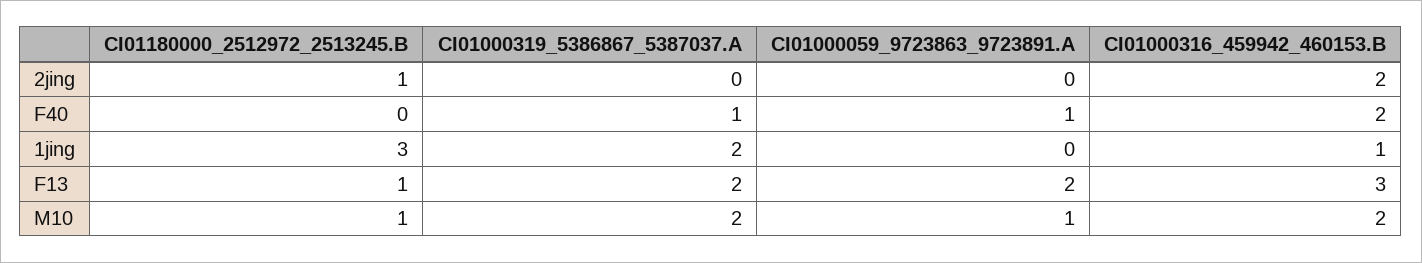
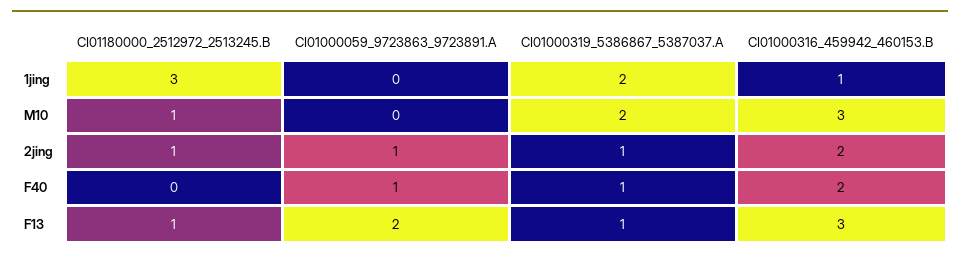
  {
    "CI01180000_2512972_2513245.B": {
      "2jing": 1,
      "F40": 0,
      "1jing": 3,
      "F13": 1,
      "M10": 1
    },
    "CI01000319_5386867_5387037.A": {
-     "2jing": 0,
+     "2jing": 1,
      "F40": 1,
      "1jing": 2,
-     "F13": 2,
+     "F13": 1,
      "M10": 2
    },
    "CI01000059_9723863_9723891.A": {
-     "2jing": 0,
+     "2jing": 1,
      "F40": 1,
      "1jing": 0,
      "F13": 2,
-     "M10": 1
+     "M10": 0
    },
    "CI01000316_459942_460153.B": {
      "2jing": 2,
      "F40": 2,
      "1jing": 1,
      "F13": 3,
-     "M10": 2
+     "M10": 3
    }
  }

